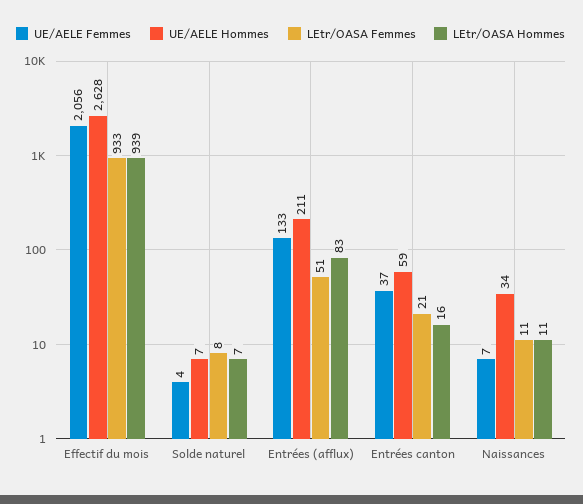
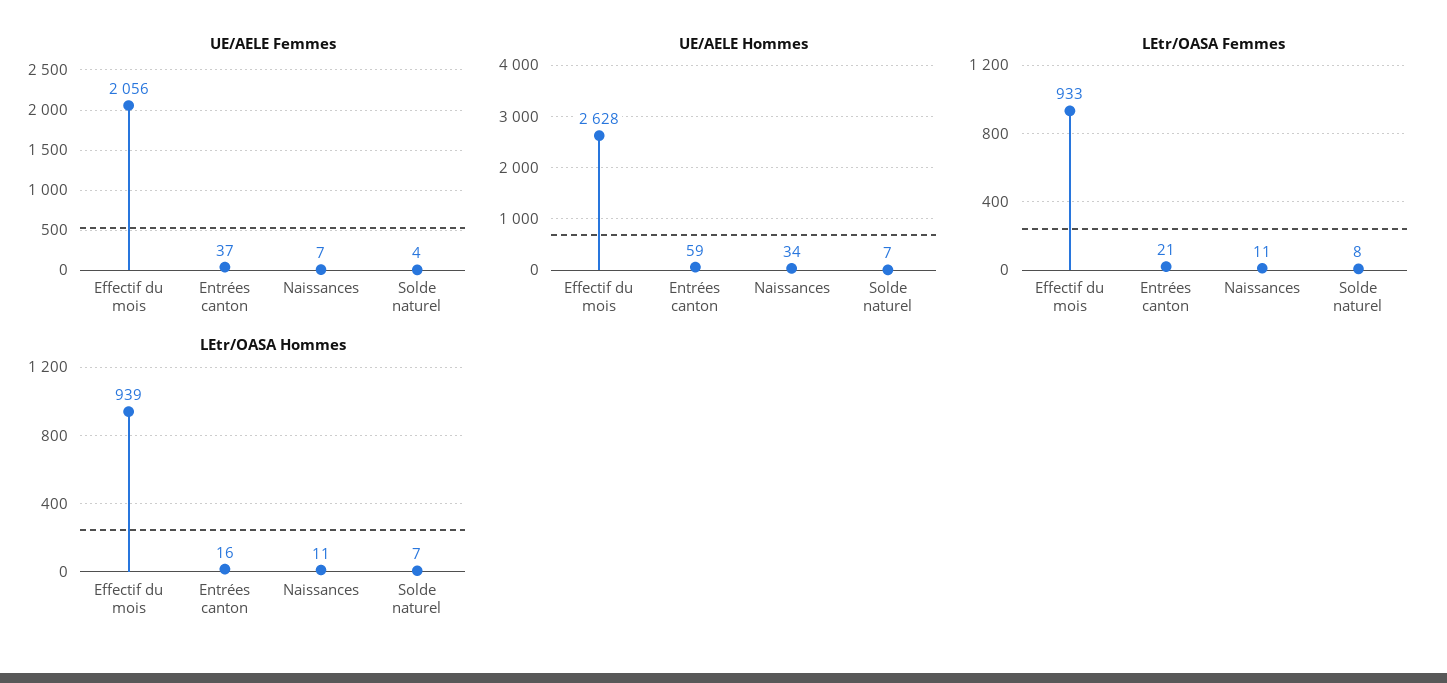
  {
    "UE/AELE Femmes": {
      "Effectif du mois": 2056,
      "Solde naturel": 4,
-     "Entrées (afflux)": 133,
      "Entrées canton": 37,
      "Naissances": 7
    },
    "UE/AELE Hommes": {
      "Effectif du mois": 2628,
      "Solde naturel": 7,
-     "Entrées (afflux)": 211,
      "Entrées canton": 59,
      "Naissances": 34
    },
    "LEtr/OASA Femmes": {
      "Effectif du mois": 933,
      "Solde naturel": 8,
-     "Entrées (afflux)": 51,
      "Entrées canton": 21,
      "Naissances": 11
    },
    "LEtr/OASA Hommes": {
      "Effectif du mois": 939,
      "Solde naturel": 7,
-     "Entrées (afflux)": 83,
      "Entrées canton": 16,
      "Naissances": 11
    }
  }

